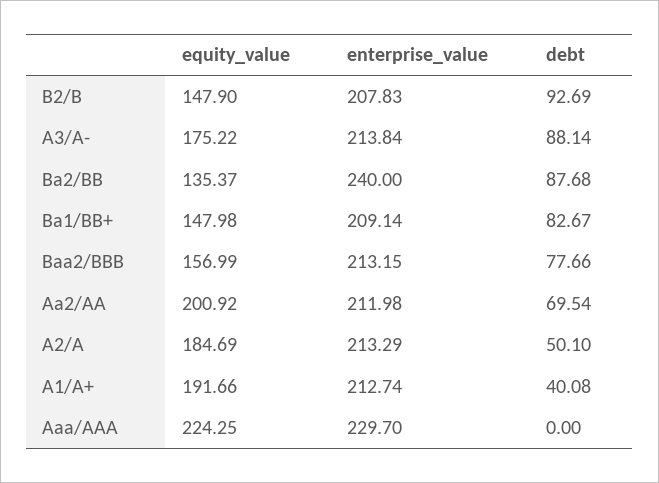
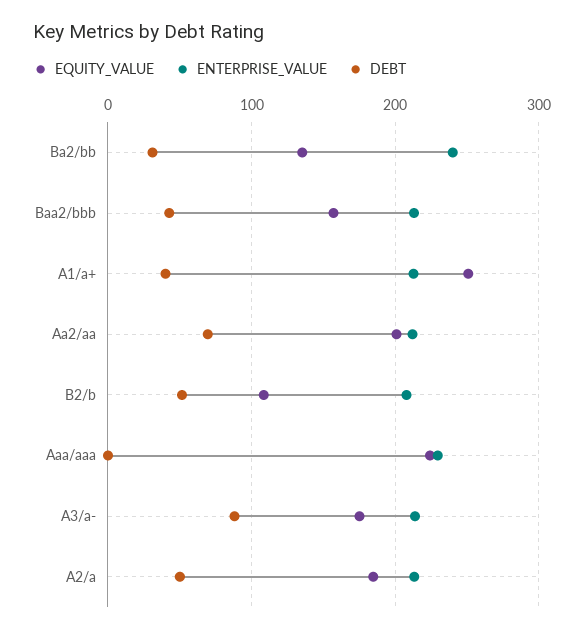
  {
    "equity_value": {
-     "B2/B": 147.9,
+     "B2/B": 110,
      "A3/A-": 175.22,
      "Ba2/BB": 135.37,
-     "Ba1/BB+": 147.98,
      "Baa2/BBB": 156.99,
      "Aa2/AA": 200.92,
      "A2/A": 184.69,
-     "A1/A+": 191.66,
+     "A1/A+": 250,
      "Aaa/AAA": 224.25
    },
    "enterprise_value": {
      "B2/B": 207.83,
      "A3/A-": 213.84,
      "Ba2/BB": 240,
-     "Ba1/BB+": 209.14,
      "Baa2/BBB": 213.15,
      "Aa2/AA": 211.98,
      "A2/A": 213.29,
      "A1/A+": 212.74,
      "Aaa/AAA": 229.7
    },
    "debt": {
-     "B2/B": 92.69,
+     "B2/B": 50,
      "A3/A-": 88.14,
-     "Ba2/BB": 87.68,
+     "Ba2/BB": 30,
-     "Ba1/BB+": 82.67,
-     "Baa2/BBB": 77.66,
+     "Baa2/BBB": 40,
      "Aa2/AA": 69.54,
      "A2/A": 50.1,
      "A1/A+": 40.08,
      "Aaa/AAA": 0
    }
  }

